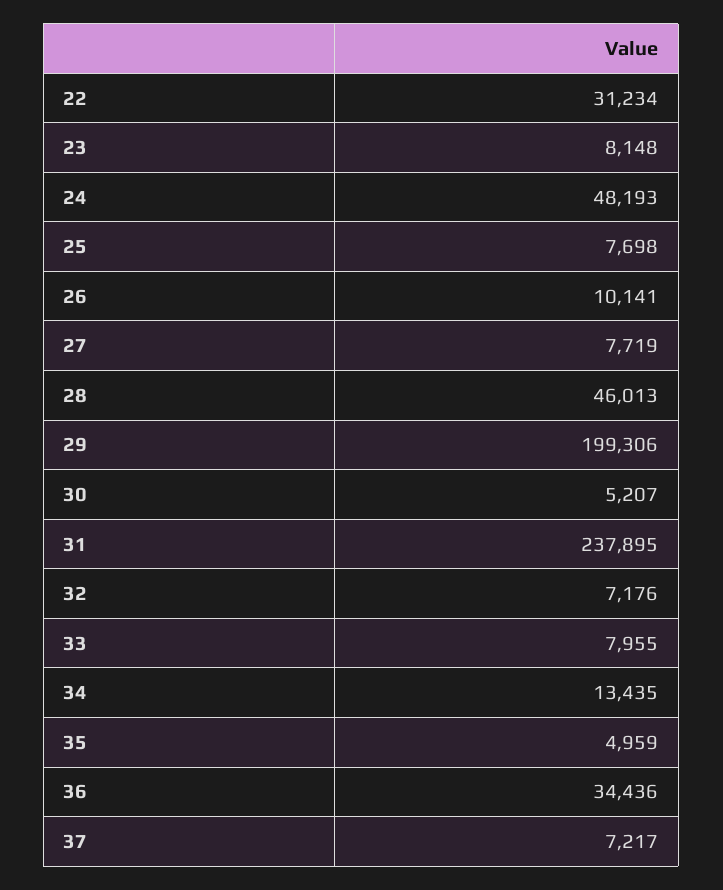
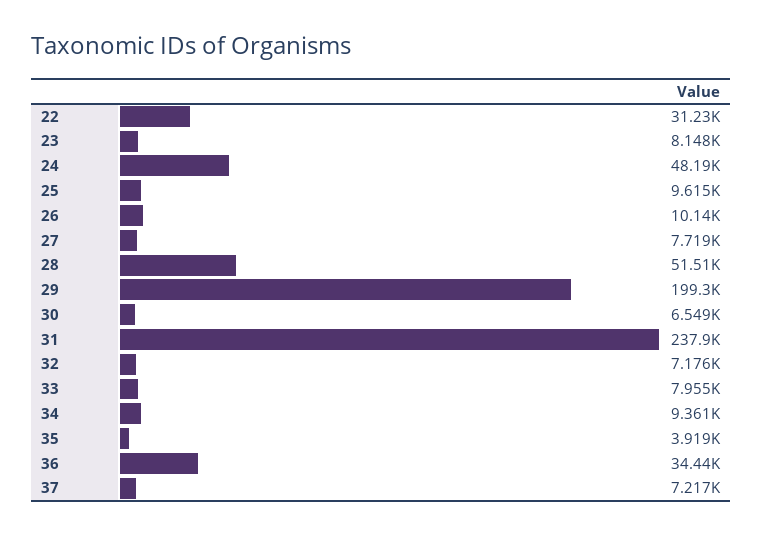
  {
    "22": 31234,
    "23": 8148,
    "24": 48193,
-   "25": 7698,
+   "25": 9615,
    "26": 10141,
    "27": 7719,
-   "28": 46013,
+   "28": 51510,
    "29": 199306,
-   "30": 5207,
+   "30": 6549,
    "31": 237895,
    "32": 7176,
    "33": 7955,
-   "34": 13435,
+   "34": 9361,
-   "35": 4959,
+   "35": 3919,
    "36": 34436,
    "37": 7217
  }

